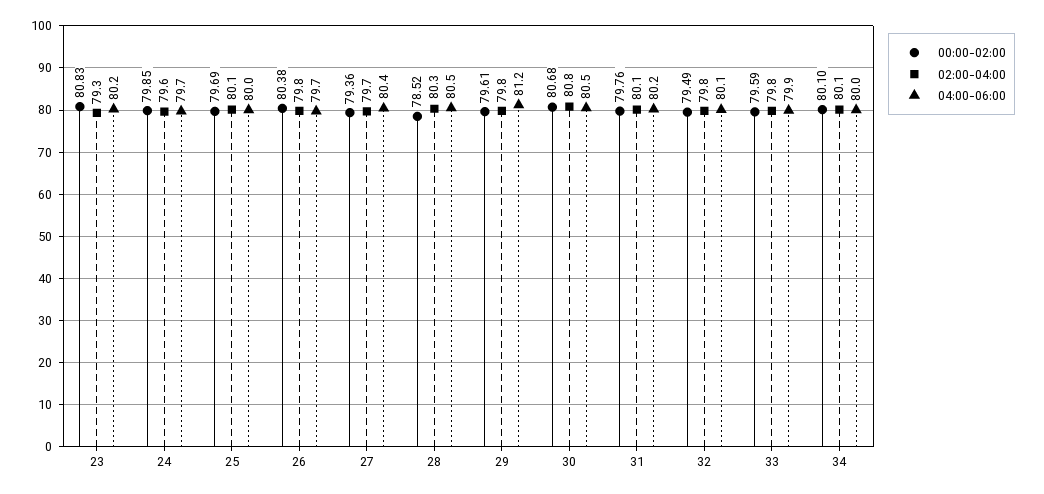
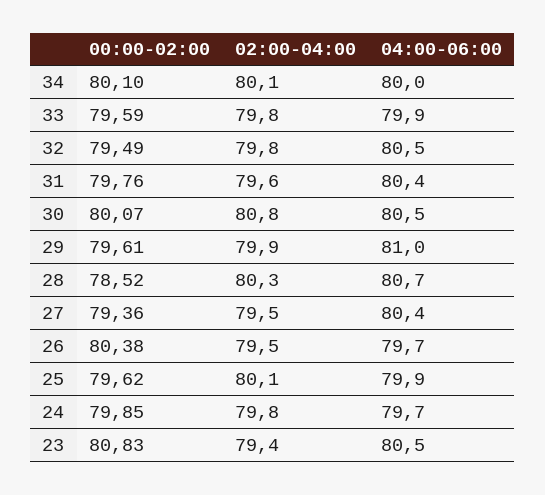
  {
    "00:00-02:00": {
      "23": 80.83,
      "24": 79.85,
-     "25": 79.69,
+     "25": 79.62,
      "26": 80.38,
      "27": 79.36,
      "28": 78.52,
      "29": 79.61,
-     "30": 80.68,
+     "30": 80.07,
      "31": 79.76,
      "32": 79.49,
      "33": 79.59,
      "34": 80.1
    },
    "02:00-04:00": {
-     "23": 79.3,
+     "23": 79.4,
-     "24": 79.6,
+     "24": 79.8,
      "25": 80.1,
-     "26": 79.8,
+     "26": 79.5,
-     "27": 79.7,
+     "27": 79.5,
      "28": 80.3,
-     "29": 79.8,
+     "29": 79.9,
      "30": 80.8,
-     "31": 80.1,
+     "31": 79.6,
      "32": 79.8,
      "33": 79.8,
      "34": 80.1
    },
    "04:00-06:00": {
-     "23": 80.2,
+     "23": 80.5,
      "24": 79.7,
-     "25": 80,
+     "25": 79.9,
      "26": 79.7,
      "27": 80.4,
-     "28": 80.5,
+     "28": 80.7,
-     "29": 81.2,
+     "29": 81,
      "30": 80.5,
-     "31": 80.2,
+     "31": 80.4,
-     "32": 80.1,
+     "32": 80.5,
      "33": 79.9,
      "34": 80
    }
  }

